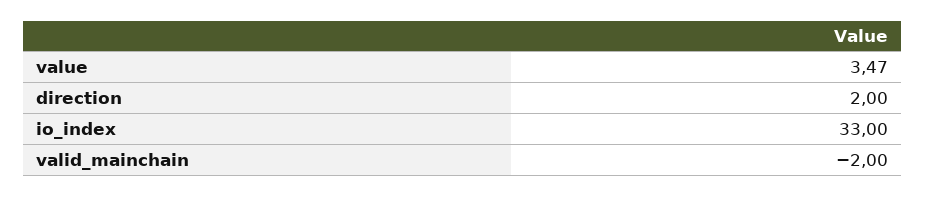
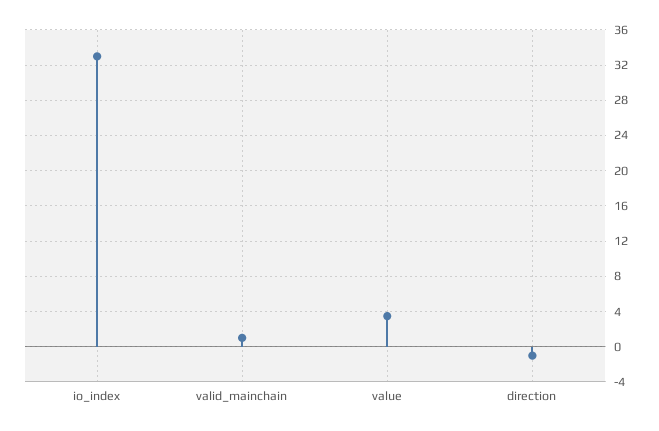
  {
    "value": 3.47,
-   "direction": 2,
+   "direction": -1,
    "io_index": 33,
-   "valid_mainchain": -2
+   "valid_mainchain": 1
  }

